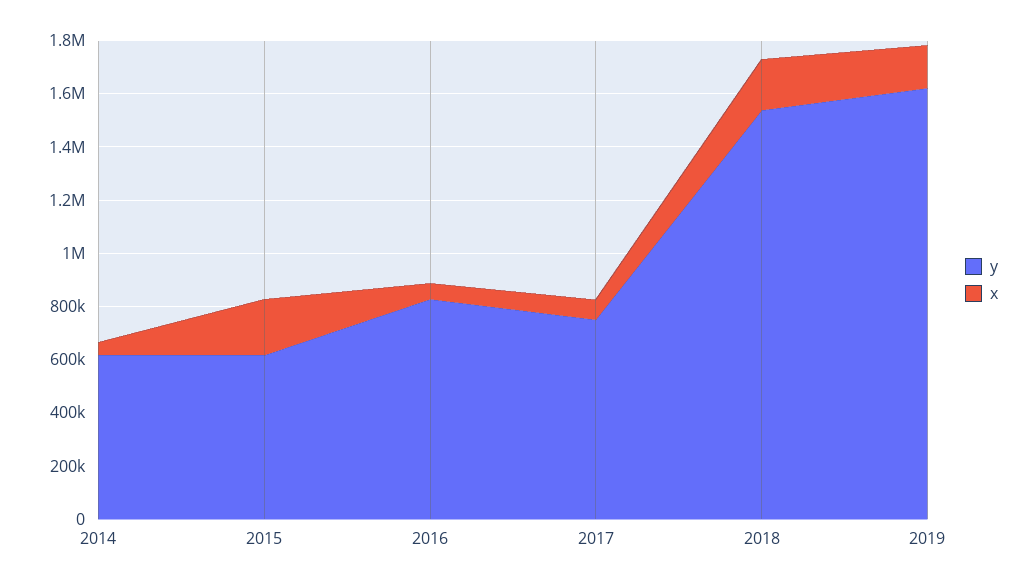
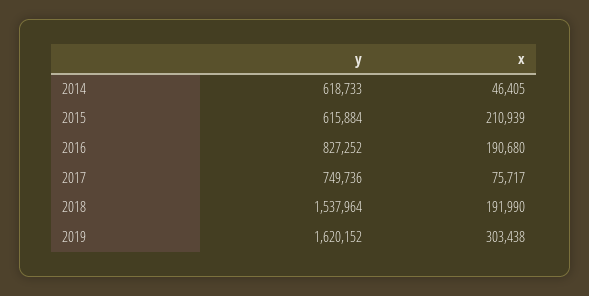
  {
    "y": {
      "2014": 618733,
      "2015": 615884,
      "2016": 827252,
      "2017": 749736,
      "2018": 1537964,
      "2019": 1620152
    },
    "x": {
      "2014": 46405,
      "2015": 210939,
-     "2016": 50000,
+     "2016": 190680,
      "2017": 75717,
      "2018": 191990,
-     "2019": 150000
+     "2019": 303438
    }
  }

